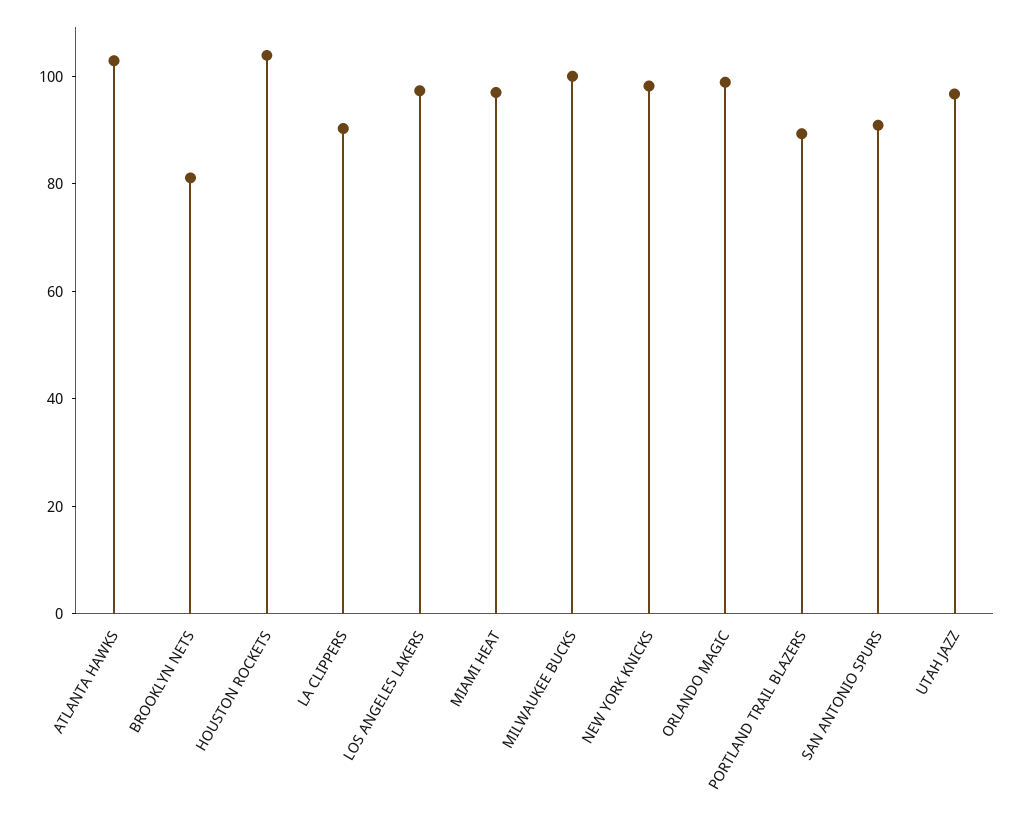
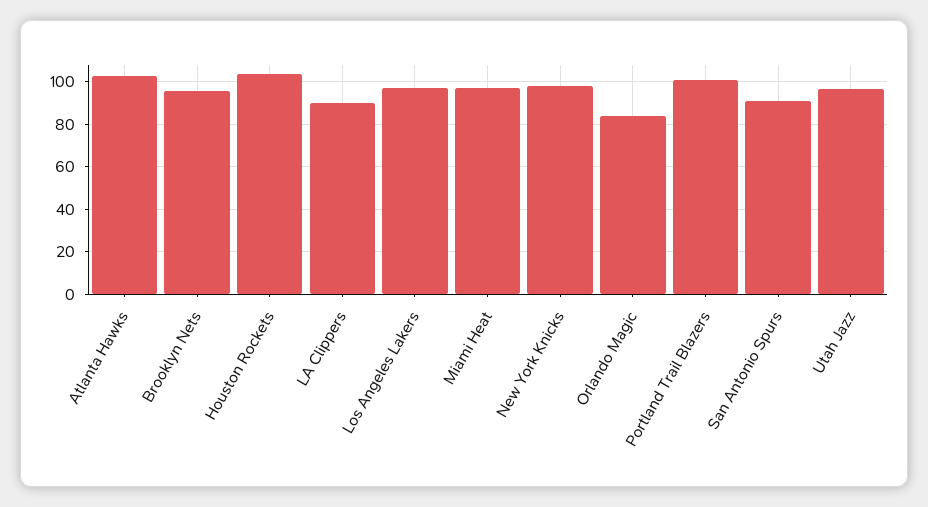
  {
    "ATLANTA HAWKS": 105,
-   "BROOKLYN NETS": 80,
+   "BROOKLYN NETS": 95,
    "HOUSTON ROCKETS": 105,
    "LA CLIPPERS": 90,
    "LOS ANGELES LAKERS": 95,
    "MIAMI HEAT": 95,
-   "MILWAUKEE BUCKS": 100,
    "NEW YORK KNICKS": 100,
-   "ORLANDO MAGIC": 100,
+   "ORLANDO MAGIC": 85,
-   "PORTLAND TRAIL BLAZERS": 90,
+   "PORTLAND TRAIL BLAZERS": 100,
    "SAN ANTONIO SPURS": 90,
    "UTAH JAZZ": 95
  }

